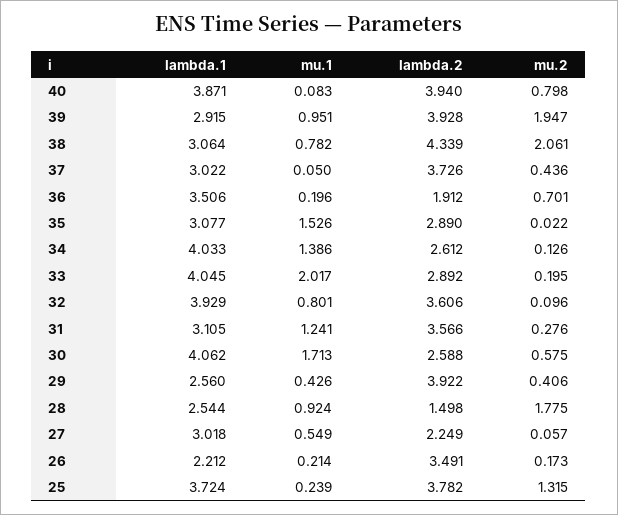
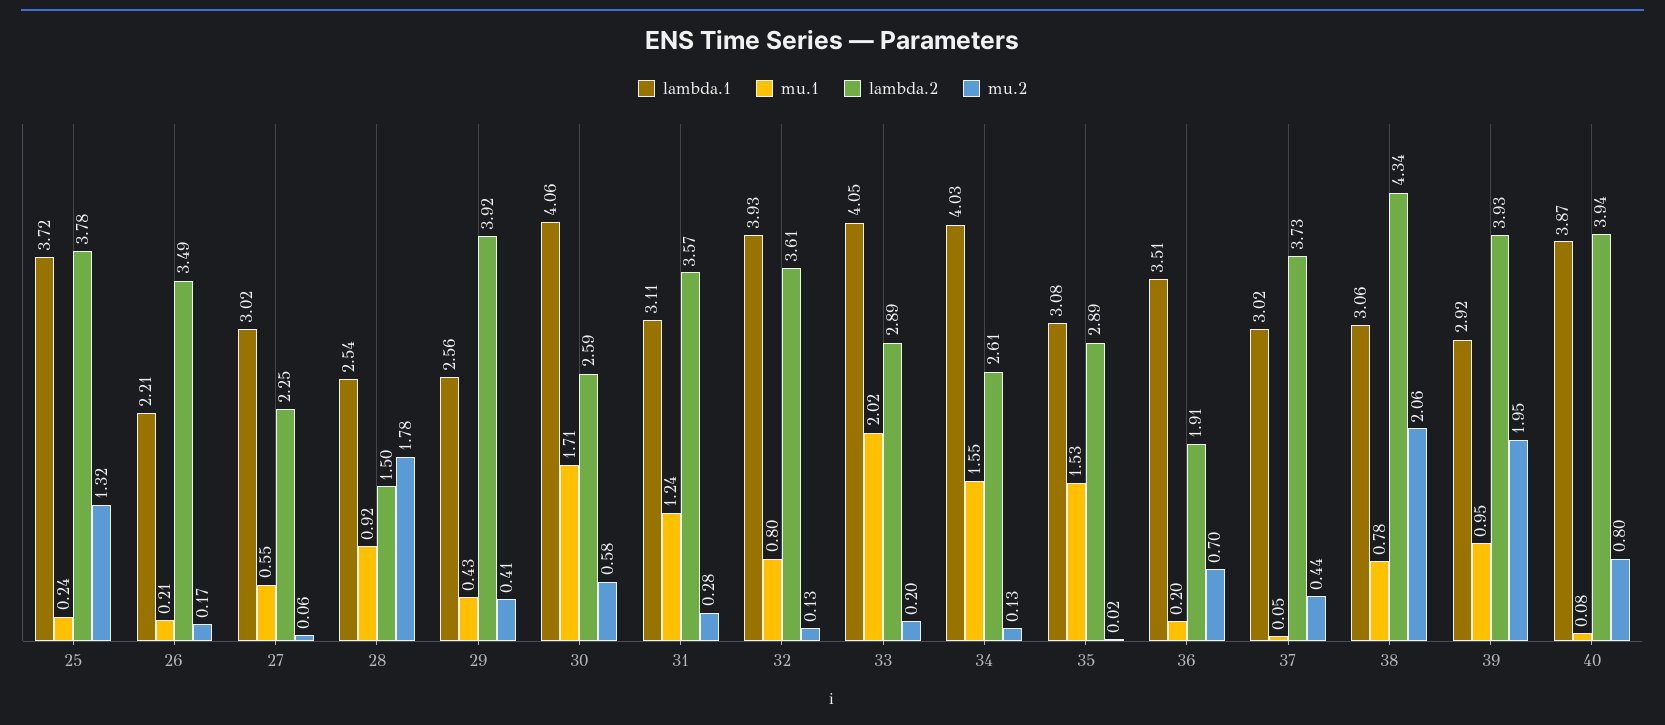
  {
    "lambda.1": {
      "40": 3.871,
      "39": 2.915,
      "38": 3.064,
      "37": 3.022,
      "36": 3.506,
      "35": 3.077,
      "34": 4.033,
      "33": 4.045,
      "32": 3.929,
      "31": 3.105,
      "30": 4.062,
      "29": 2.56,
      "28": 2.544,
      "27": 3.018,
      "26": 2.212,
      "25": 3.724
    },
    "mu.1": {
      "40": 0.083,
      "39": 0.951,
      "38": 0.782,
      "37": 0.05,
      "36": 0.196,
      "35": 1.526,
-     "34": 1.386,
+     "34": 1.55,
      "33": 2.017,
      "32": 0.801,
      "31": 1.241,
      "30": 1.713,
      "29": 0.426,
      "28": 0.924,
      "27": 0.549,
      "26": 0.214,
      "25": 0.239
    },
    "lambda.2": {
      "40": 3.94,
      "39": 3.928,
      "38": 4.339,
      "37": 3.726,
      "36": 1.912,
      "35": 2.89,
      "34": 2.612,
      "33": 2.892,
      "32": 3.606,
      "31": 3.566,
      "30": 2.588,
      "29": 3.922,
      "28": 1.498,
      "27": 2.249,
      "26": 3.491,
      "25": 3.782
    },
    "mu.2": {
      "40": 0.798,
      "39": 1.947,
      "38": 2.061,
      "37": 0.436,
      "36": 0.701,
      "35": 0.022,
      "34": 0.126,
      "33": 0.195,
-     "32": 0.096,
+     "32": 0.13,
      "31": 0.276,
      "30": 0.575,
      "29": 0.406,
      "28": 1.775,
      "27": 0.057,
      "26": 0.173,
      "25": 1.315
    }
  }

